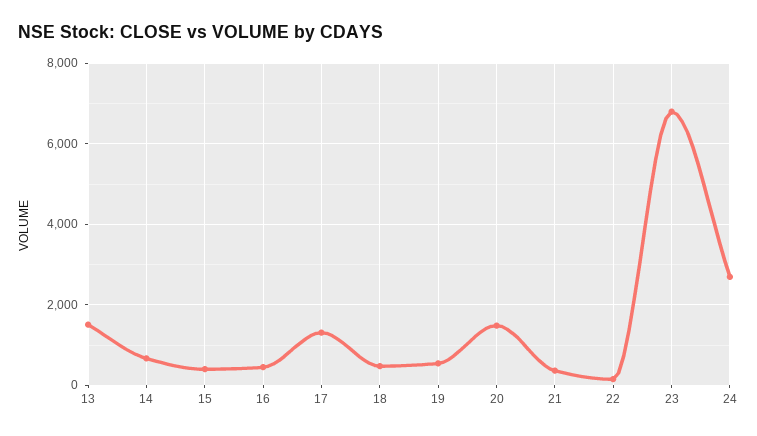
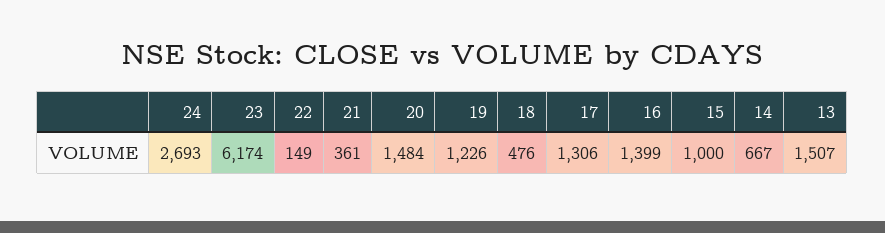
  {
    "13": 1507,
    "14": 667,
-   "15": 400,
+   "15": 1000,
-   "16": 400,
+   "16": 1399,
    "17": 1306,
    "18": 476,
-   "19": 600,
+   "19": 1226,
    "20": 1484,
    "21": 361,
    "22": 149,
-   "23": 6800,
+   "23": 6174,
    "24": 2693
  }

